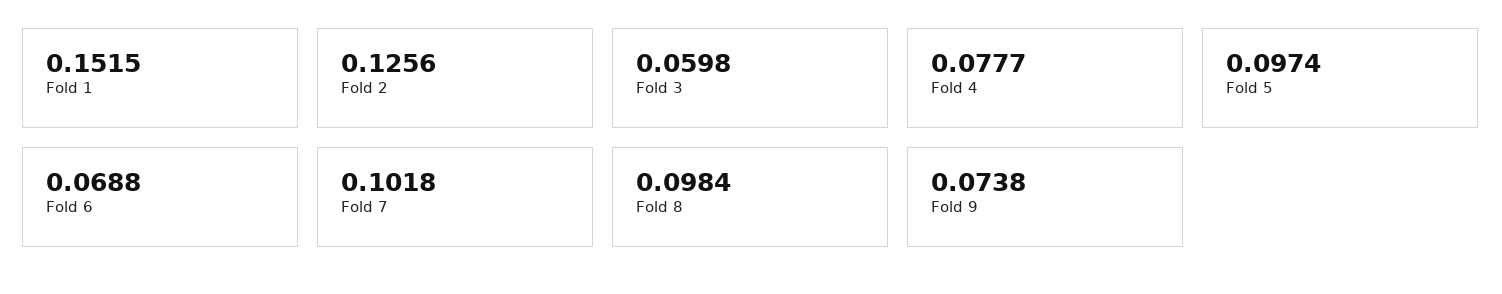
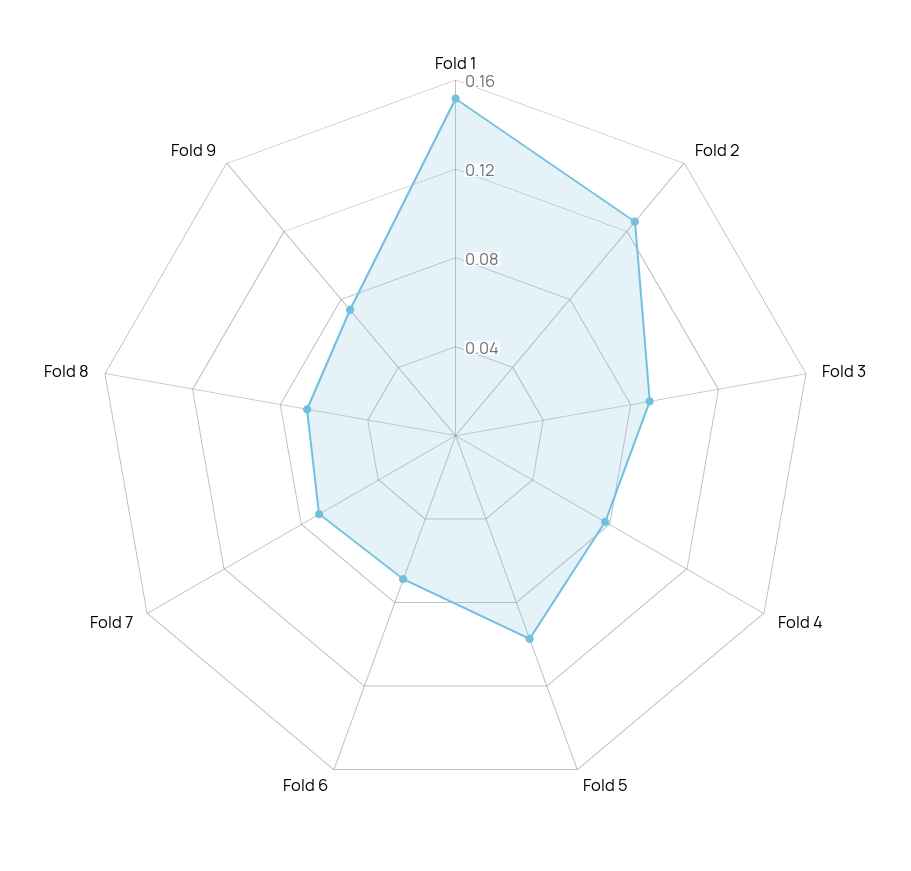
  {
    "Fold 1": 0.1515,
    "Fold 2": 0.1256,
-   "Fold 3": 0.0598,
+   "Fold 3": 0.09,
    "Fold 4": 0.0777,
    "Fold 5": 0.0974,
    "Fold 6": 0.0688,
-   "Fold 7": 0.1018,
+   "Fold 7": 0.07,
-   "Fold 8": 0.0984,
+   "Fold 8": 0.07,
    "Fold 9": 0.0738
  }

